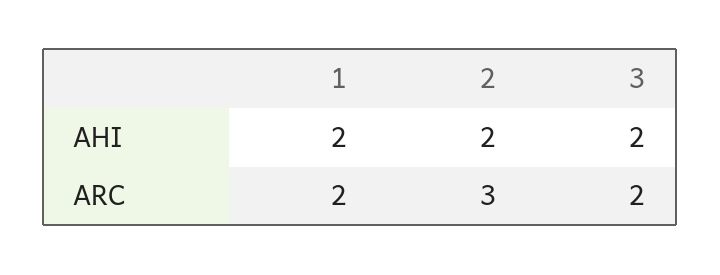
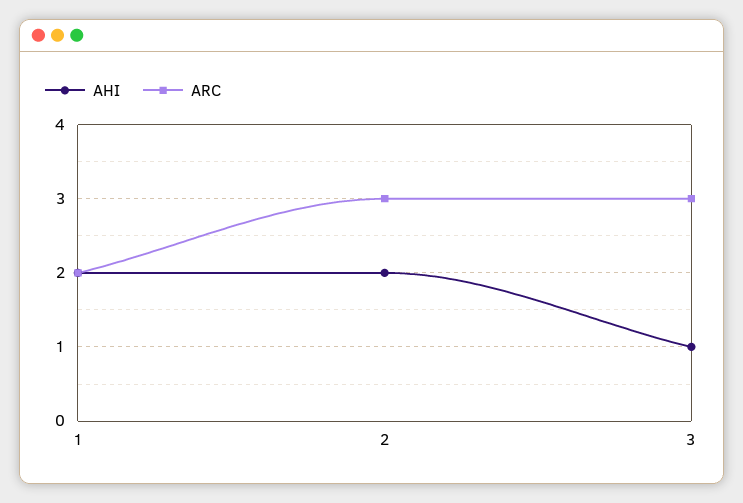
  {
    "AHI": {
      "1": 2,
      "2": 2,
-     "3": 2
+     "3": 1
    },
    "ARC": {
      "1": 2,
      "2": 3,
-     "3": 2
+     "3": 3
    }
  }

